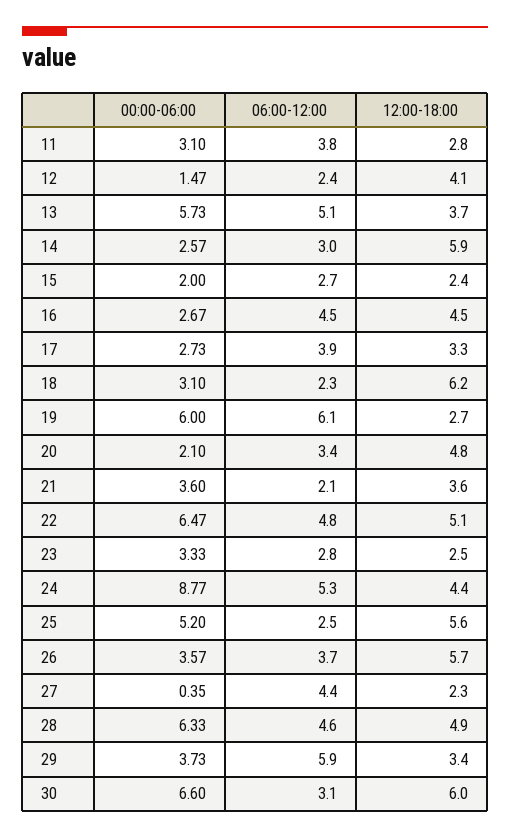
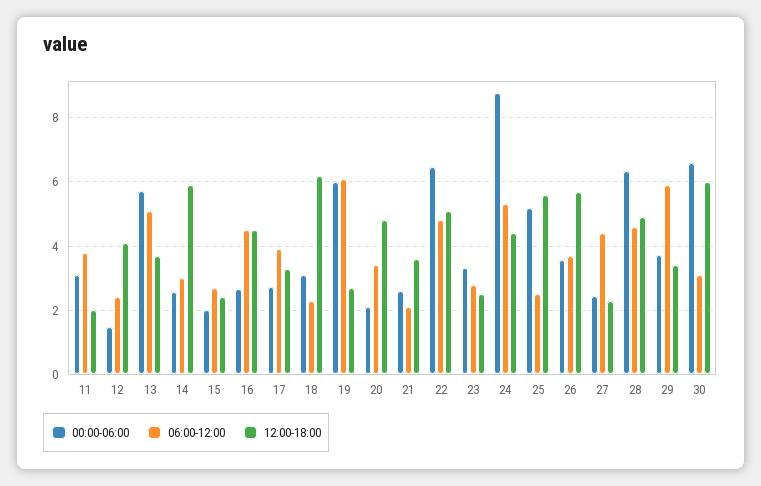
  {
    "00:00-06:00": {
      "11": 3.1,
      "12": 1.47,
      "13": 5.73,
      "14": 2.57,
      "15": 2,
      "16": 2.67,
      "17": 2.73,
      "18": 3.1,
      "19": 6,
      "20": 2.1,
-     "21": 3.6,
+     "21": 2.6,
      "22": 6.47,
      "23": 3.33,
      "24": 8.77,
      "25": 5.2,
      "26": 3.57,
-     "27": 0.35,
+     "27": 2.4,
      "28": 6.33,
      "29": 3.73,
      "30": 6.6
    },
    "06:00-12:00": {
      "11": 3.8,
      "12": 2.4,
      "13": 5.1,
      "14": 3,
      "15": 2.7,
      "16": 4.5,
      "17": 3.9,
      "18": 2.3,
      "19": 6.1,
      "20": 3.4,
      "21": 2.1,
      "22": 4.8,
      "23": 2.8,
      "24": 5.3,
      "25": 2.5,
      "26": 3.7,
      "27": 4.4,
      "28": 4.6,
      "29": 5.9,
      "30": 3.1
    },
    "12:00-18:00": {
-     "11": 2.8,
+     "11": 2,
      "12": 4.1,
      "13": 3.7,
      "14": 5.9,
      "15": 2.4,
      "16": 4.5,
      "17": 3.3,
      "18": 6.2,
      "19": 2.7,
      "20": 4.8,
      "21": 3.6,
      "22": 5.1,
      "23": 2.5,
      "24": 4.4,
      "25": 5.6,
      "26": 5.7,
      "27": 2.3,
      "28": 4.9,
      "29": 3.4,
      "30": 6
    }
  }

